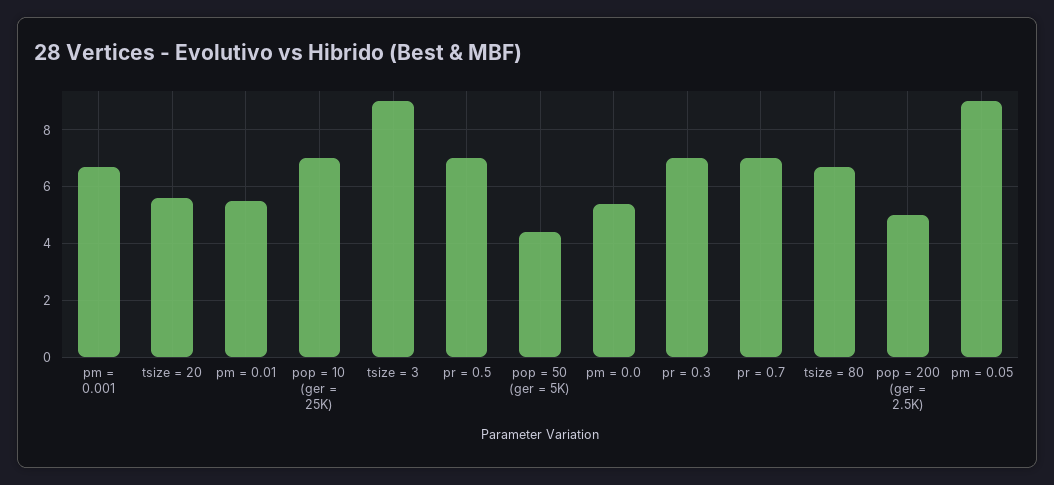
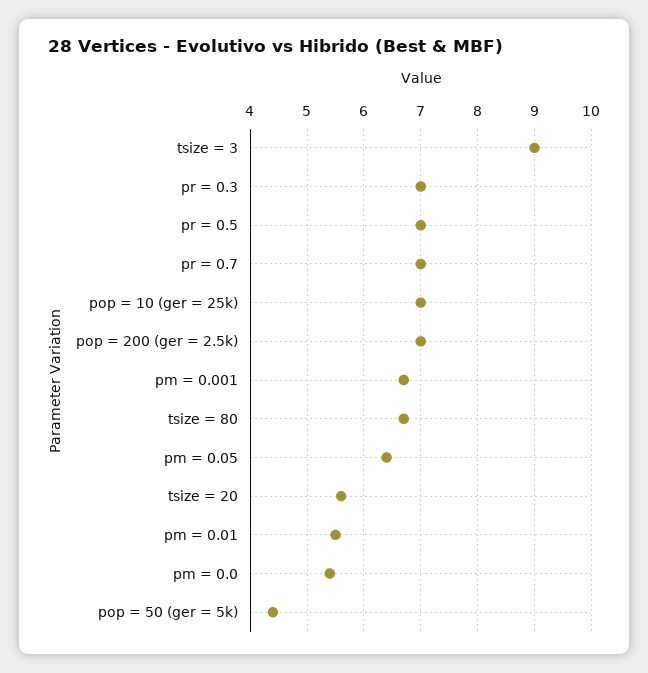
  {
    "pm = 0.001": 6.5,
    "tsize = 20": 5.5,
    "pm = 0.01": 5.5,
    "pop = 10 (ger = 25K)": 7,
    "tsize = 3": 9,
    "pr = 0.5": 7,
    "pop = 50 (ger = 5K)": 4.5,
    "pm = 0.0": 5.5,
    "pr = 0.3": 7,
    "pr = 0.7": 7,
    "tsize = 80": 6.5,
-   "pop = 200 (ger = 2.5K)": 5,
+   "pop = 200 (ger = 2.5K)": 7,
-   "pm = 0.05": 9
+   "pm = 0.05": 6.5
  }

